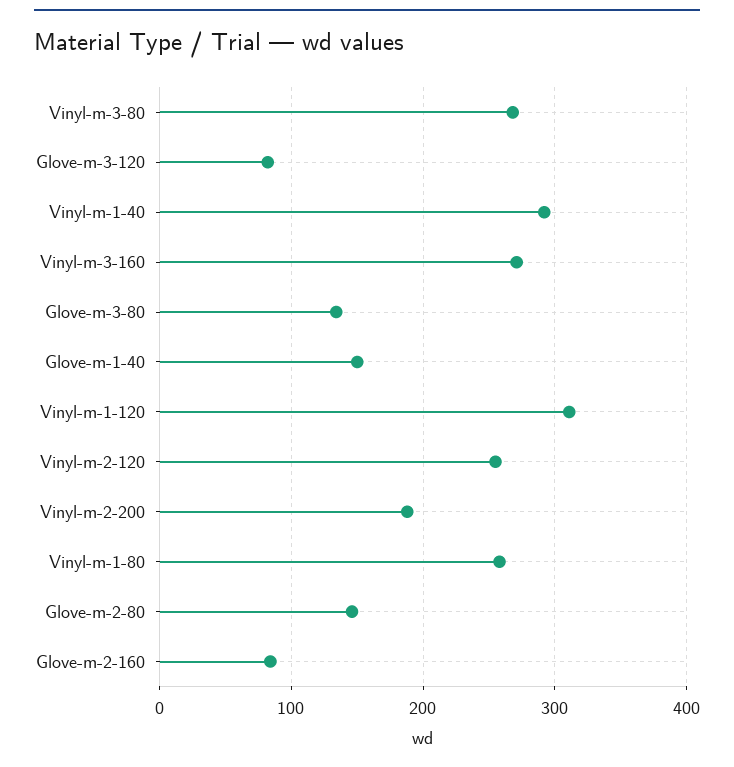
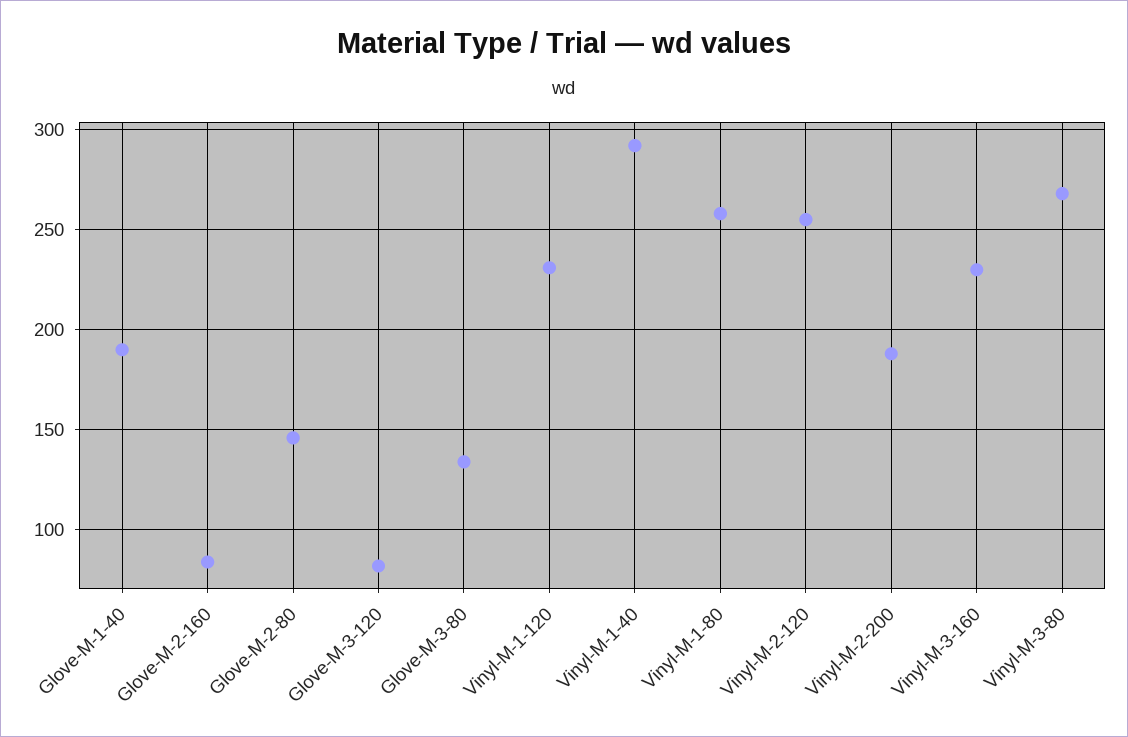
  {
    "Vinyl-m-3-80": 270,
    "Glove-m-3-120": 80,
    "Vinyl-m-1-40": 290,
-   "Vinyl-m-3-160": 270,
+   "Vinyl-m-3-160": 230,
    "Glove-m-3-80": 135,
-   "Glove-m-1-40": 150,
+   "Glove-m-1-40": 190,
-   "Vinyl-m-1-120": 310,
+   "Vinyl-m-1-120": 230,
    "Vinyl-m-2-120": 255,
    "Vinyl-m-2-200": 190,
    "Vinyl-m-1-80": 260,
    "Glove-m-2-80": 145,
    "Glove-m-2-160": 85
  }

